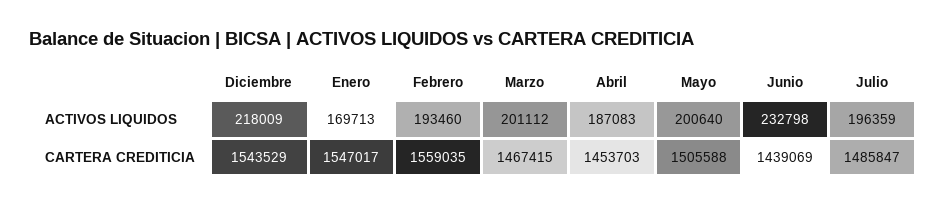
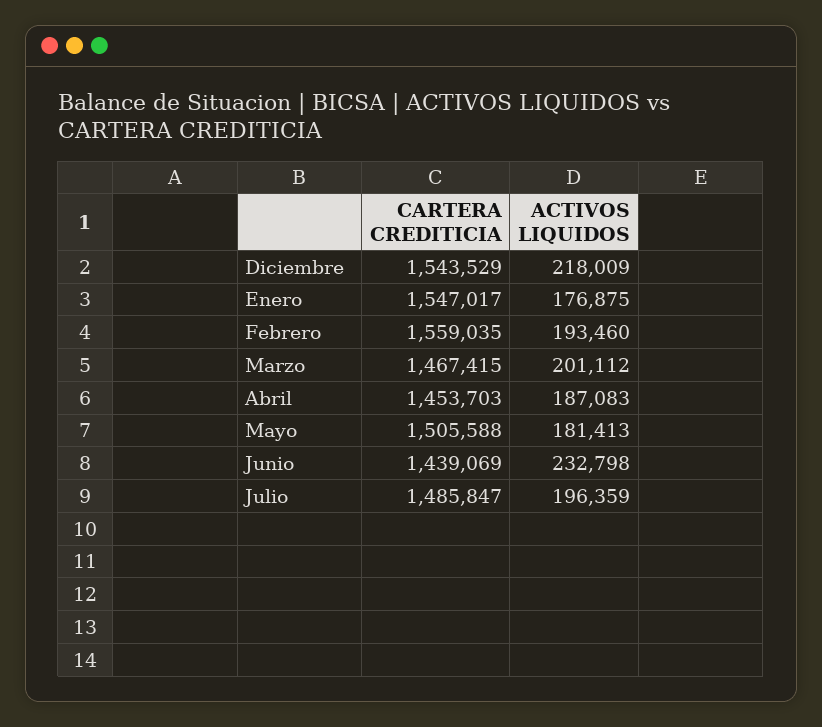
  {
    "Diciembre": {
      "ACTIVOS LIQUIDOS": 218009,
      "CARTERA CREDITICIA": 1543529
    },
    "Enero": {
-     "ACTIVOS LIQUIDOS": 169713,
+     "ACTIVOS LIQUIDOS": 176875,
      "CARTERA CREDITICIA": 1547017
    },
    "Febrero": {
      "ACTIVOS LIQUIDOS": 193460,
      "CARTERA CREDITICIA": 1559035
    },
    "Marzo": {
      "ACTIVOS LIQUIDOS": 201112,
      "CARTERA CREDITICIA": 1467415
    },
    "Abril": {
      "ACTIVOS LIQUIDOS": 187083,
      "CARTERA CREDITICIA": 1453703
    },
    "Mayo": {
-     "ACTIVOS LIQUIDOS": 200640,
+     "ACTIVOS LIQUIDOS": 181413,
      "CARTERA CREDITICIA": 1505588
    },
    "Junio": {
      "ACTIVOS LIQUIDOS": 232798,
      "CARTERA CREDITICIA": 1439069
    },
    "Julio": {
      "ACTIVOS LIQUIDOS": 196359,
      "CARTERA CREDITICIA": 1485847
    }
  }

